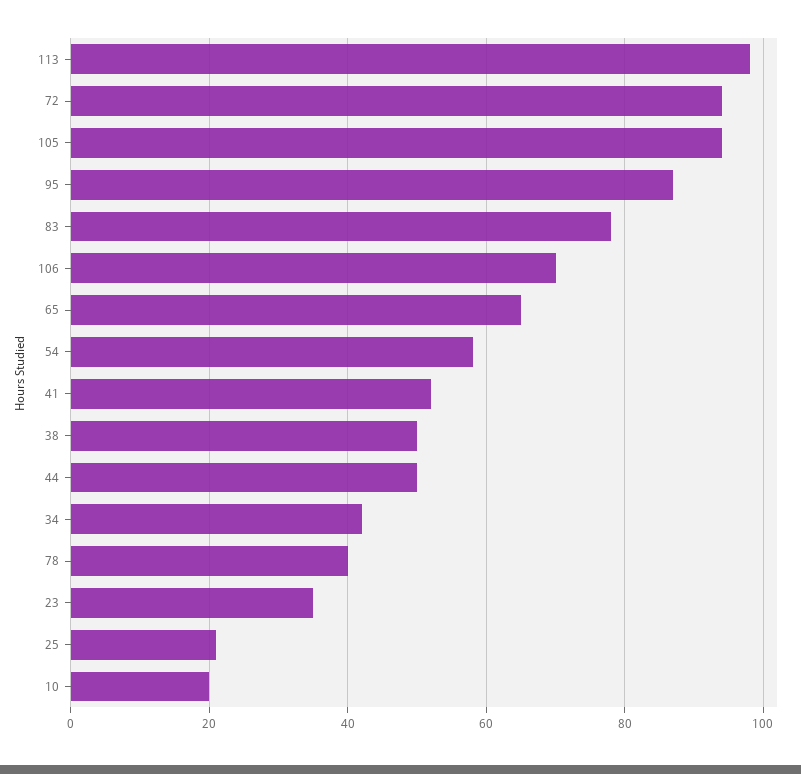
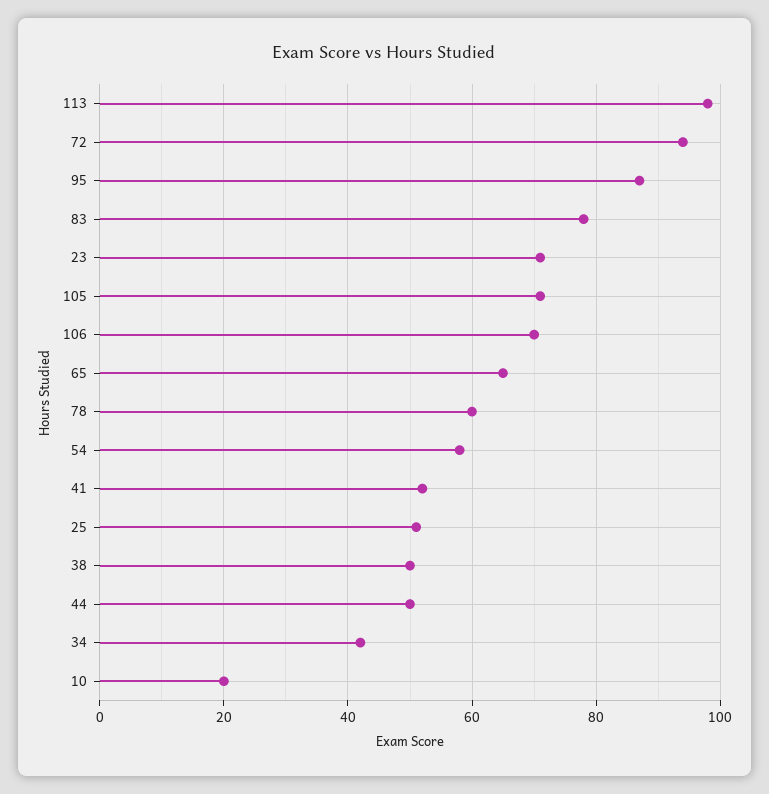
  {
    "113": 100,
    "72": 95,
-   "105": 95,
+   "105": 70,
    "95": 85,
    "83": 80,
    "106": 70,
    "65": 65,
    "54": 60,
    "41": 50,
    "38": 50,
    "44": 50,
    "34": 40,
-   "78": 40,
+   "78": 60,
-   "23": 35,
+   "23": 70,
-   "25": 20,
+   "25": 50,
    "10": 20
  }

